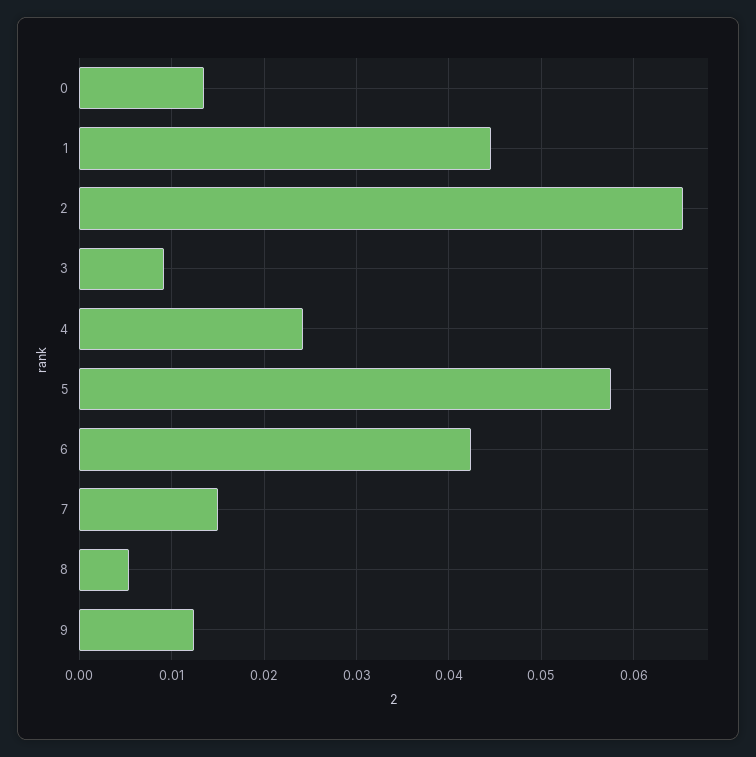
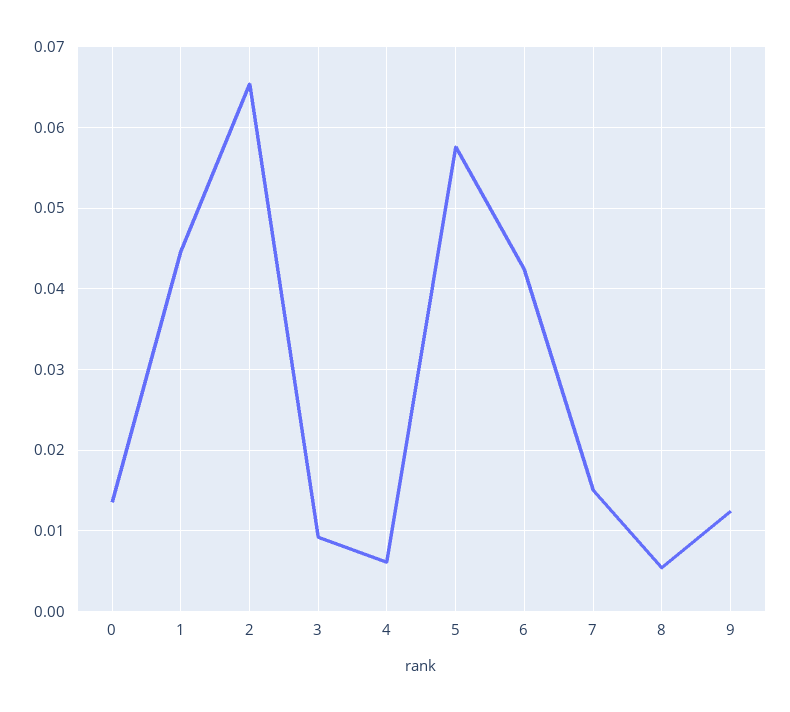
  {
    "0": 0.014,
    "1": 0.045,
    "2": 0.065,
    "3": 0.009,
-   "4": 0.024,
+   "4": 0.006,
    "5": 0.058,
    "6": 0.042,
    "7": 0.015,
    "8": 0.005,
    "9": 0.012
  }

